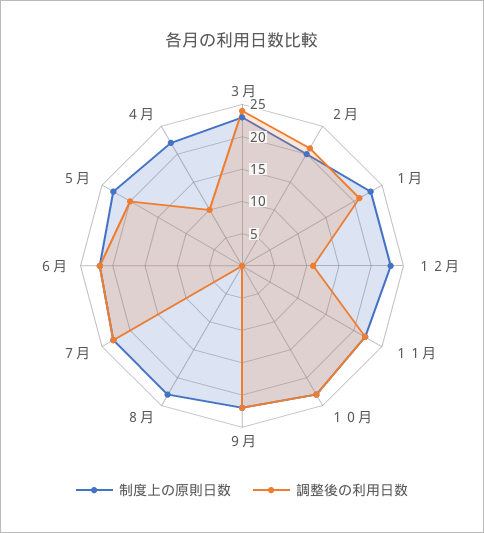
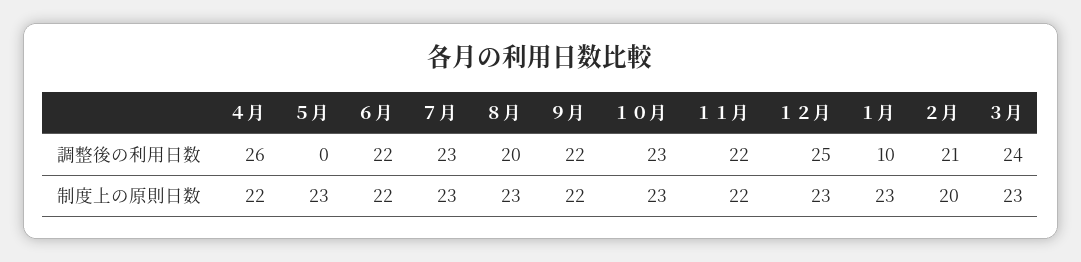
  {
    "制度上の原則日数": {
      "３月": 23,
      "２月": 20,
      "１月": 23,
      "１２月": 23,
      "１１月": 22,
      "１０月": 23,
      "９月": 22,
      "８月": 23,
      "７月": 23,
      "６月": 22,
      "５月": 23,
      "４月": 22
    },
    "調整後の利用日数": {
      "３月": 24,
      "２月": 21,
-     "１月": 20,
+     "１月": 10,
-     "１２月": 10,
+     "１２月": 25,
      "１１月": 22,
      "１０月": 23,
      "９月": 22,
-     "８月": 0,
+     "８月": 20,
      "７月": 23,
      "６月": 22,
-     "５月": 20,
+     "５月": 0,
-     "４月": 10
+     "４月": 26
    }
  }

